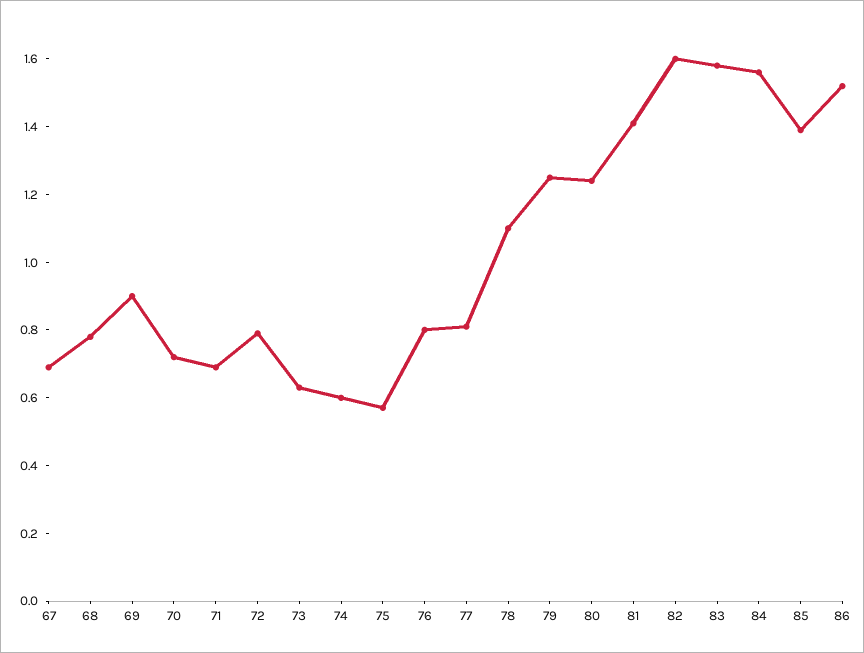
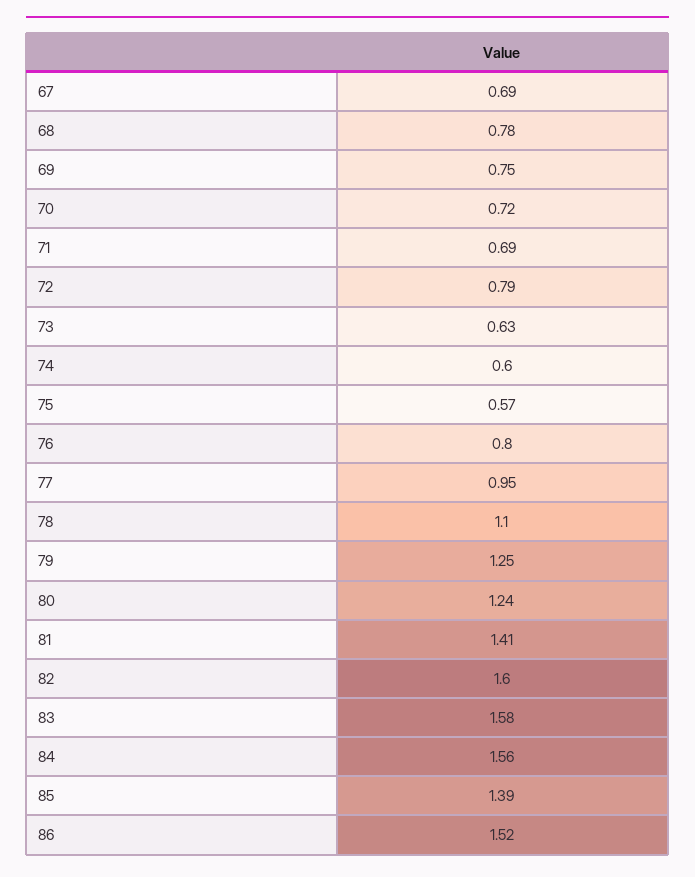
  {
    "67": 0.69,
    "68": 0.78,
-   "69": 0.9,
+   "69": 0.75,
    "70": 0.72,
    "71": 0.69,
    "72": 0.79,
    "73": 0.63,
    "74": 0.6,
    "75": 0.57,
    "76": 0.8,
-   "77": 0.8,
+   "77": 0.95,
    "78": 1.1,
    "79": 1.25,
    "80": 1.24,
    "81": 1.41,
    "82": 1.6,
    "83": 1.58,
    "84": 1.56,
    "85": 1.39,
    "86": 1.52
  }

